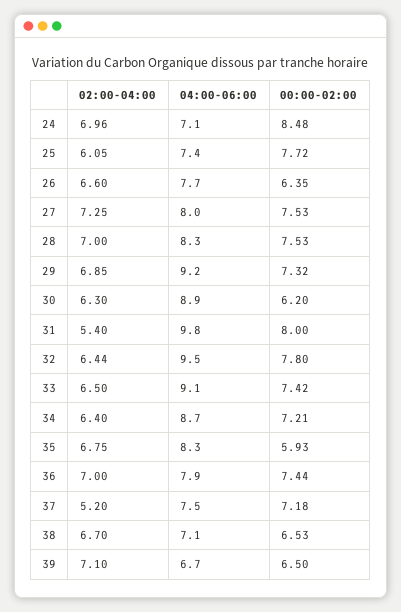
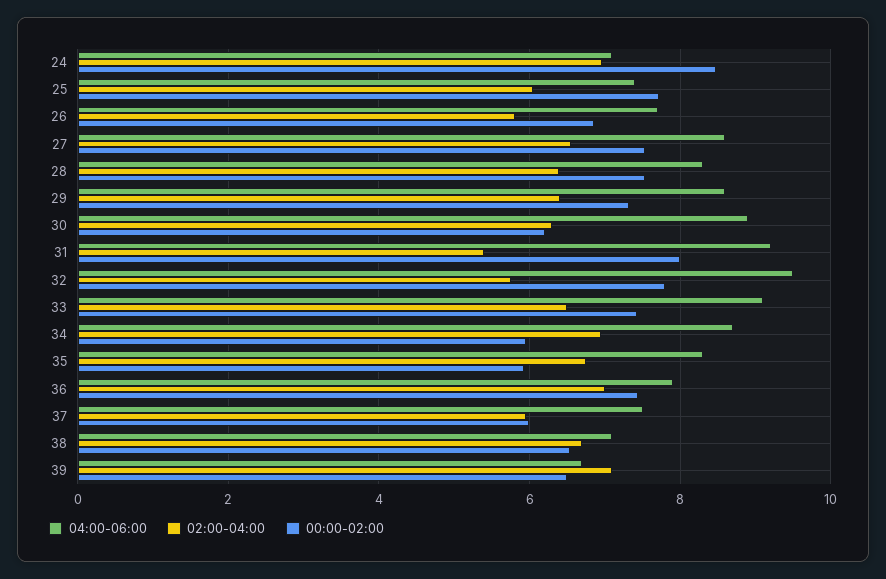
  {
    "02:00-04:00": {
      "24": 6.96,
      "25": 6.05,
-     "26": 6.6,
+     "26": 5.8,
-     "27": 7.25,
+     "27": 6.6,
-     "28": 7,
+     "28": 6.4,
-     "29": 6.85,
+     "29": 6.4,
      "30": 6.3,
      "31": 5.4,
-     "32": 6.44,
+     "32": 5.8,
      "33": 6.5,
-     "34": 6.4,
+     "34": 7,
      "35": 6.75,
      "36": 7,
-     "37": 5.2,
+     "37": 6,
      "38": 6.7,
      "39": 7.1
    },
    "04:00-06:00": {
      "24": 7.1,
      "25": 7.4,
      "26": 7.7,
-     "27": 8,
+     "27": 8.6,
      "28": 8.3,
-     "29": 9.2,
+     "29": 8.6,
      "30": 8.9,
-     "31": 9.8,
+     "31": 9.2,
      "32": 9.5,
      "33": 9.1,
      "34": 8.7,
      "35": 8.3,
      "36": 7.9,
      "37": 7.5,
      "38": 7.1,
      "39": 6.7
    },
    "00:00-02:00": {
      "24": 8.48,
      "25": 7.72,
-     "26": 6.35,
+     "26": 6.8,
      "27": 7.53,
      "28": 7.53,
      "29": 7.32,
      "30": 6.2,
      "31": 8,
      "32": 7.8,
      "33": 7.42,
-     "34": 7.21,
+     "34": 6,
      "35": 5.93,
      "36": 7.44,
-     "37": 7.18,
+     "37": 6,
      "38": 6.53,
      "39": 6.5
    }
  }

